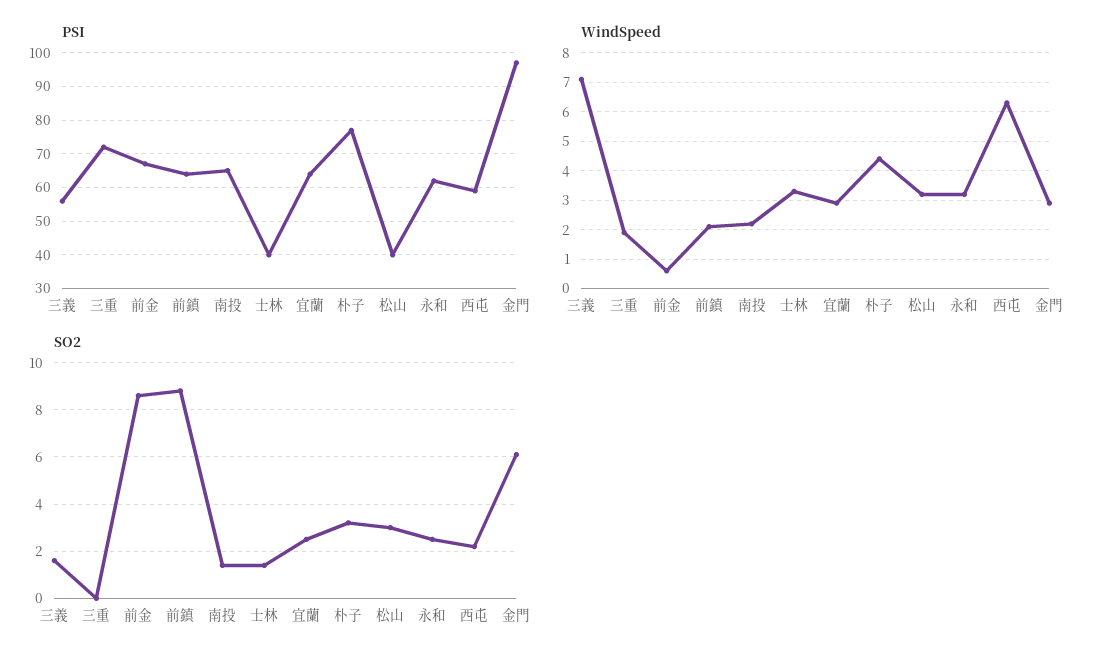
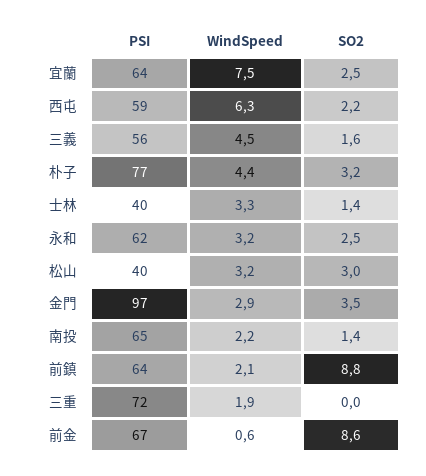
  {
    "PSI": {
      "三義": 56,
      "三重": 72,
      "前金": 67,
      "前鎮": 64,
      "南投": 65,
      "士林": 40,
      "宜蘭": 64,
      "朴子": 77,
      "松山": 40,
      "永和": 62,
      "西屯": 59,
      "金門": 97
    },
    "WindSpeed": {
-     "三義": 7,
+     "三義": 4.5,
      "三重": 1.9,
      "前金": 0.6,
      "前鎮": 2.1,
      "南投": 2.2,
      "士林": 3.3,
-     "宜蘭": 3,
+     "宜蘭": 7.5,
      "朴子": 4.4,
      "松山": 3.2,
      "永和": 3.2,
      "西屯": 6.3,
      "金門": 2.9
    },
    "SO2": {
      "三義": 1.6,
      "三重": 0,
      "前金": 8.6,
      "前鎮": 8.8,
      "南投": 1.4,
      "士林": 1.4,
      "宜蘭": 2.5,
      "朴子": 3.2,
      "松山": 3,
      "永和": 2.5,
      "西屯": 2.2,
-     "金門": 6
+     "金門": 3.5
    }
  }

